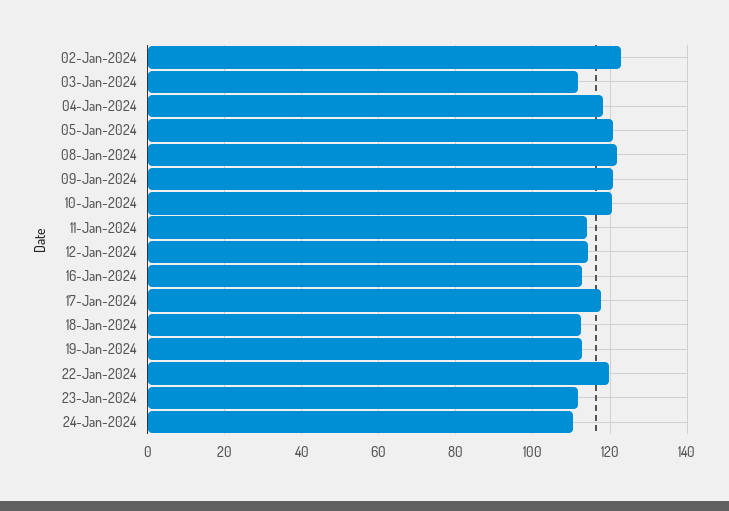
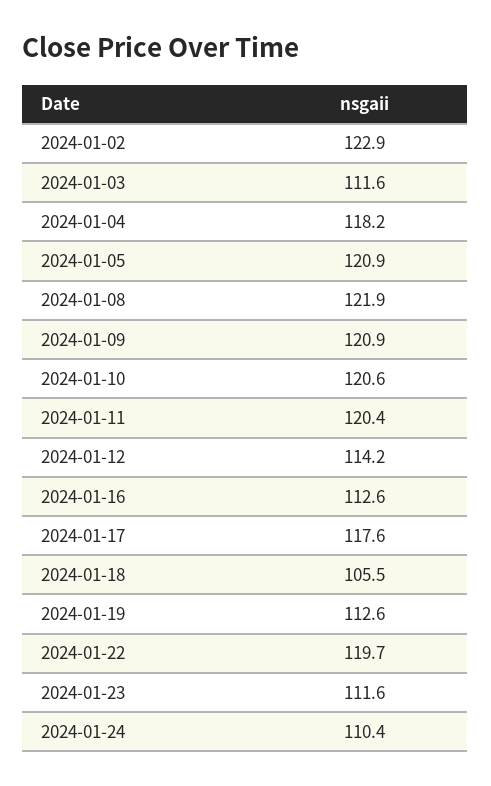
  {
    "02-Jan-2024": 122.9,
    "03-Jan-2024": 111.6,
    "04-Jan-2024": 118.2,
    "05-Jan-2024": 120.9,
    "08-Jan-2024": 121.9,
    "09-Jan-2024": 120.9,
    "10-Jan-2024": 120.6,
-   "11-Jan-2024": 114,
+   "11-Jan-2024": 120.4,
    "12-Jan-2024": 114.2,
    "16-Jan-2024": 112.6,
    "17-Jan-2024": 117.6,
-   "18-Jan-2024": 112,
+   "18-Jan-2024": 105.5,
    "19-Jan-2024": 112.6,
    "22-Jan-2024": 119.7,
    "23-Jan-2024": 111.6,
    "24-Jan-2024": 110.4
  }

